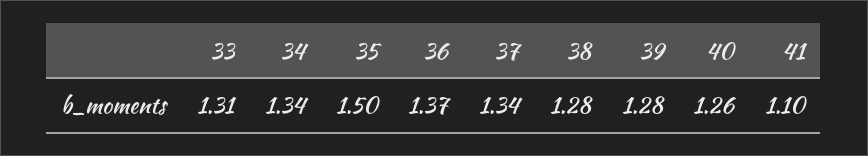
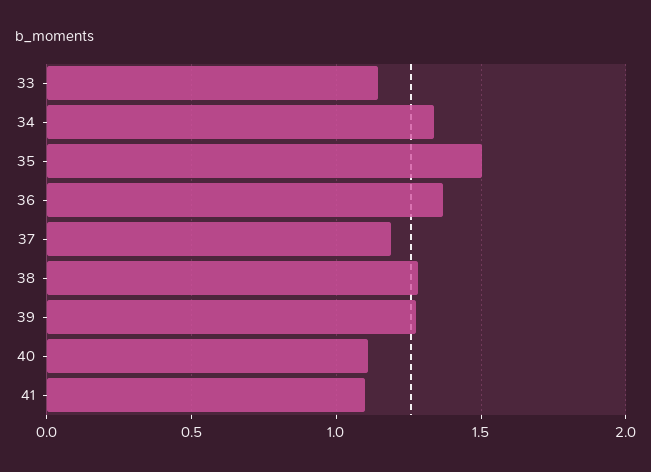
  {
-   "33": 1.31,
+   "33": 1.15,
    "34": 1.34,
    "35": 1.5,
    "36": 1.37,
-   "37": 1.34,
+   "37": 1.2,
    "38": 1.28,
    "39": 1.28,
-   "40": 1.26,
+   "40": 1.1,
    "41": 1.1
  }

